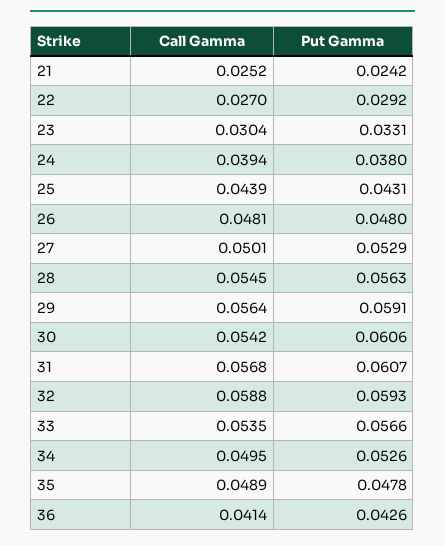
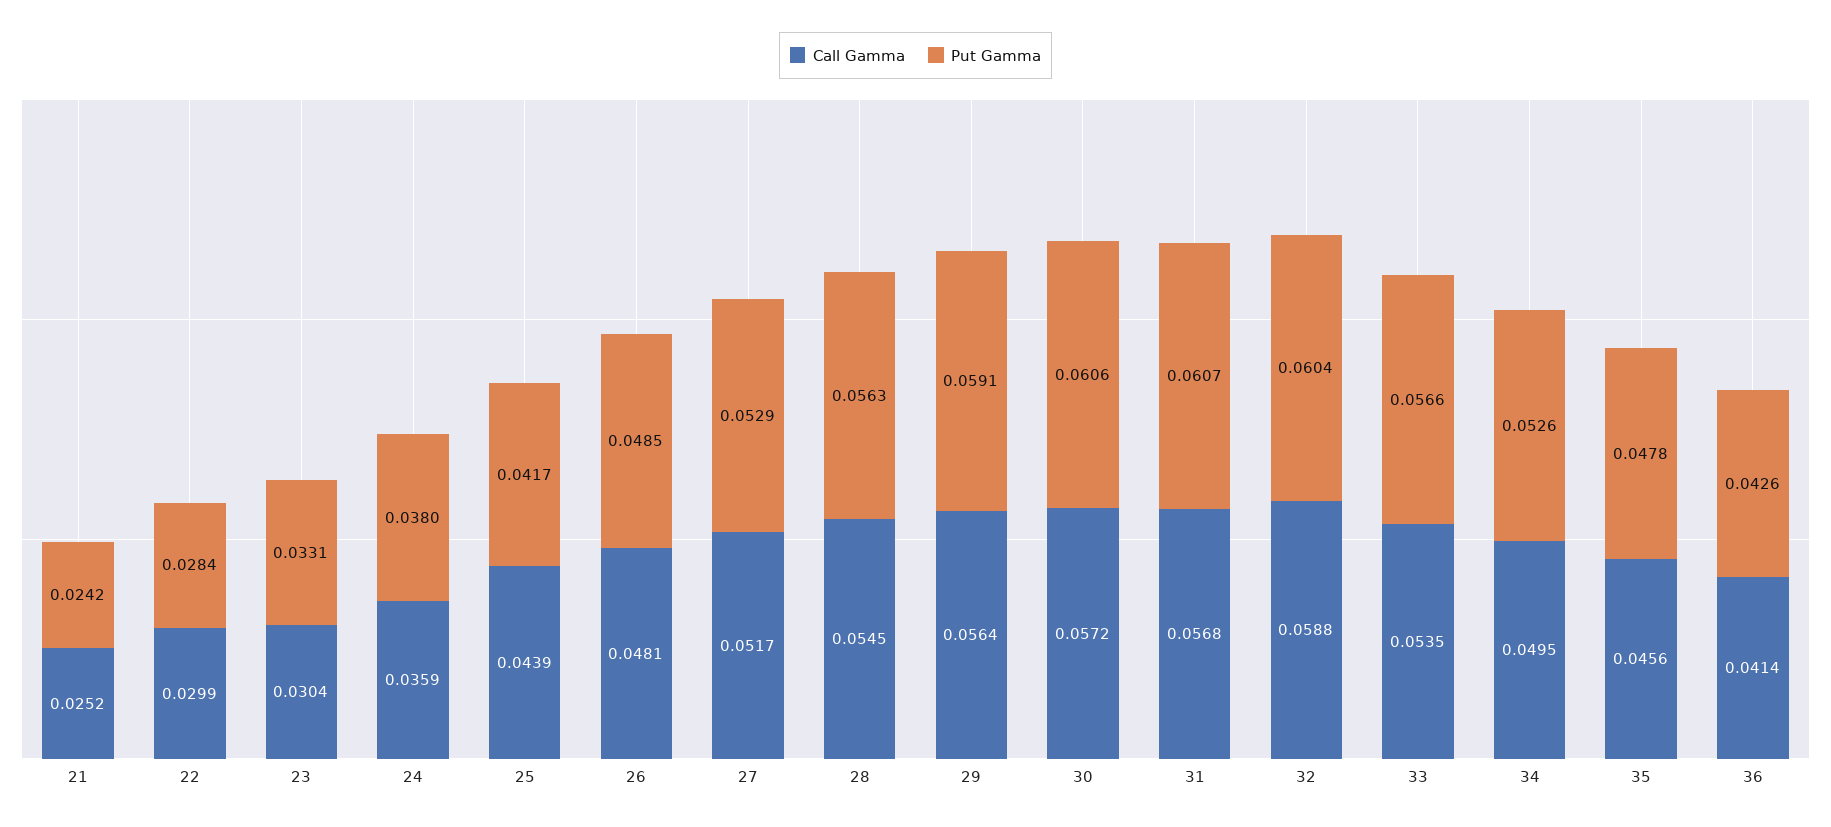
  {
    "Call Gamma": {
      "21": 0.0252,
-     "22": 0.027,
+     "22": 0.0299,
      "23": 0.0304,
-     "24": 0.0394,
+     "24": 0.0359,
      "25": 0.0439,
      "26": 0.0481,
-     "27": 0.0501,
+     "27": 0.0517,
      "28": 0.0545,
      "29": 0.0564,
-     "30": 0.0542,
+     "30": 0.0572,
      "31": 0.0568,
      "32": 0.0588,
      "33": 0.0535,
      "34": 0.0495,
-     "35": 0.0489,
+     "35": 0.0456,
      "36": 0.0414
    },
    "Put Gamma": {
      "21": 0.0242,
-     "22": 0.0292,
+     "22": 0.0284,
      "23": 0.0331,
      "24": 0.038,
-     "25": 0.0431,
+     "25": 0.0417,
-     "26": 0.048,
+     "26": 0.0485,
      "27": 0.0529,
      "28": 0.0563,
      "29": 0.0591,
      "30": 0.0606,
      "31": 0.0607,
-     "32": 0.0593,
+     "32": 0.0604,
      "33": 0.0566,
      "34": 0.0526,
      "35": 0.0478,
      "36": 0.0426
    }
  }

